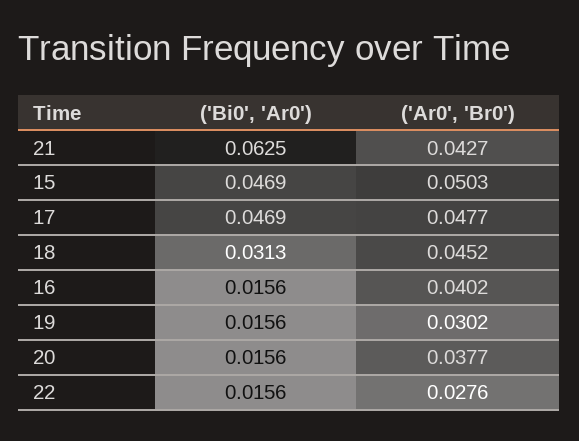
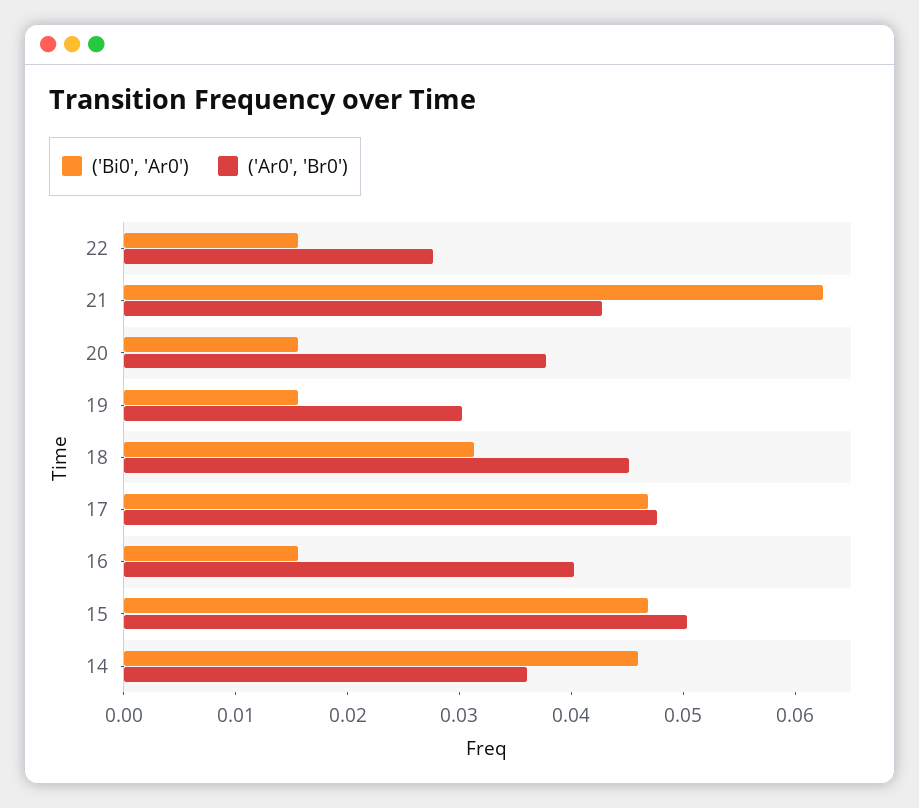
  {
    "('Bi0', 'Ar0')": {
      "21": 0.0625,
      "15": 0.0469,
      "17": 0.0469,
      "18": 0.0313,
      "16": 0.0156,
      "19": 0.0156,
      "20": 0.0156,
-     "22": 0.0156
+     "22": 0.0156,
+     "14": 0.046
    },
    "('Ar0', 'Br0')": {
      "21": 0.0427,
      "15": 0.0503,
      "17": 0.0477,
      "18": 0.0452,
      "16": 0.0402,
      "19": 0.0302,
      "20": 0.0377,
-     "22": 0.0276
+     "22": 0.0276,
+     "14": 0.036
    }
  }

